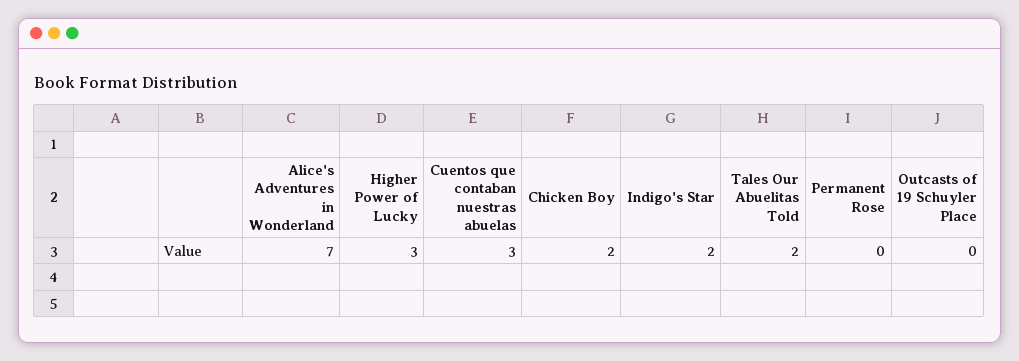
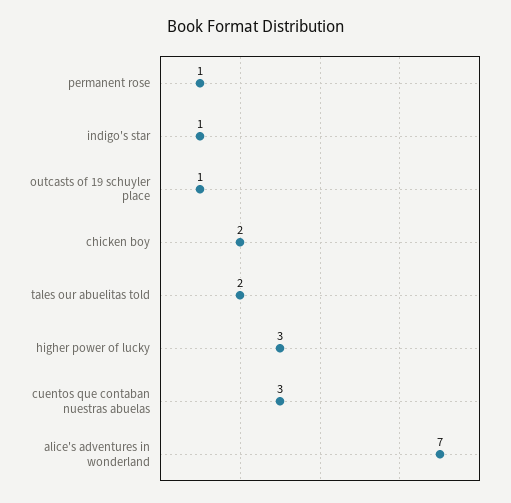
  {
    "Alice's Adventures in Wonderland": 7,
    "Higher Power of Lucky": 3,
    "Cuentos que contaban nuestras abuelas": 3,
    "Chicken Boy": 2,
-   "Indigo's Star": 2,
+   "Indigo's Star": 1,
    "Tales Our Abuelitas Told": 2,
-   "Permanent Rose": 0,
+   "Permanent Rose": 1,
-   "Outcasts of 19 Schuyler Place": 0
+   "Outcasts of 19 Schuyler Place": 1
  }

